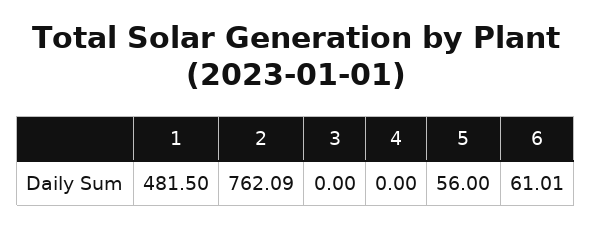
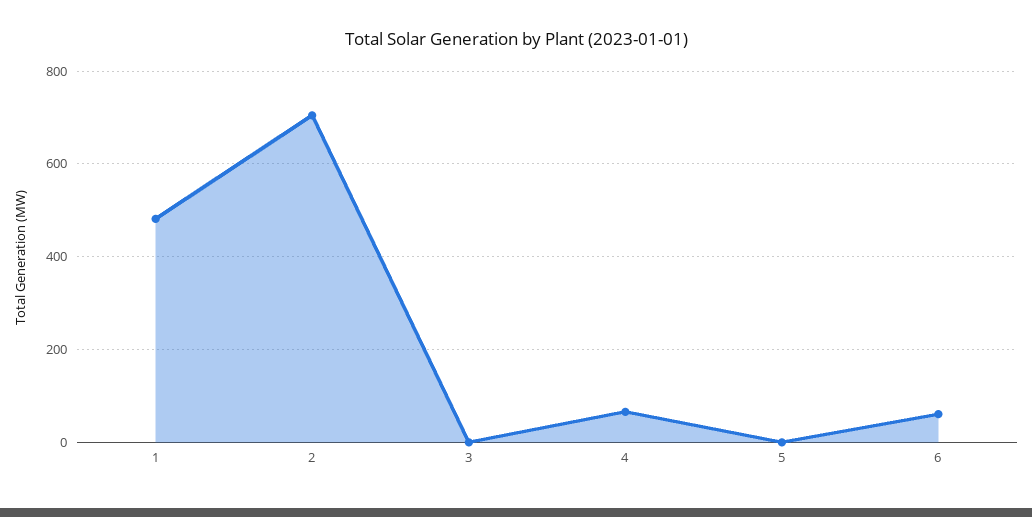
  {
    "1": 481.5,
-   "2": 762.09,
+   "2": 700,
    "3": 0,
-   "4": 0,
+   "4": 60,
-   "5": 56,
+   "5": 0,
    "6": 61.01
  }

